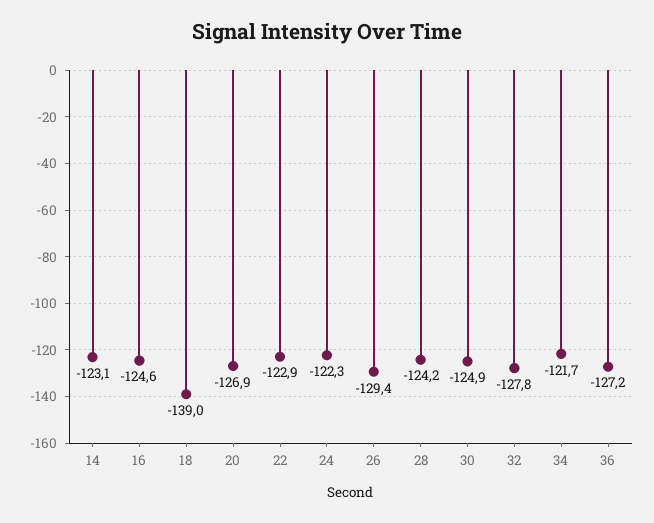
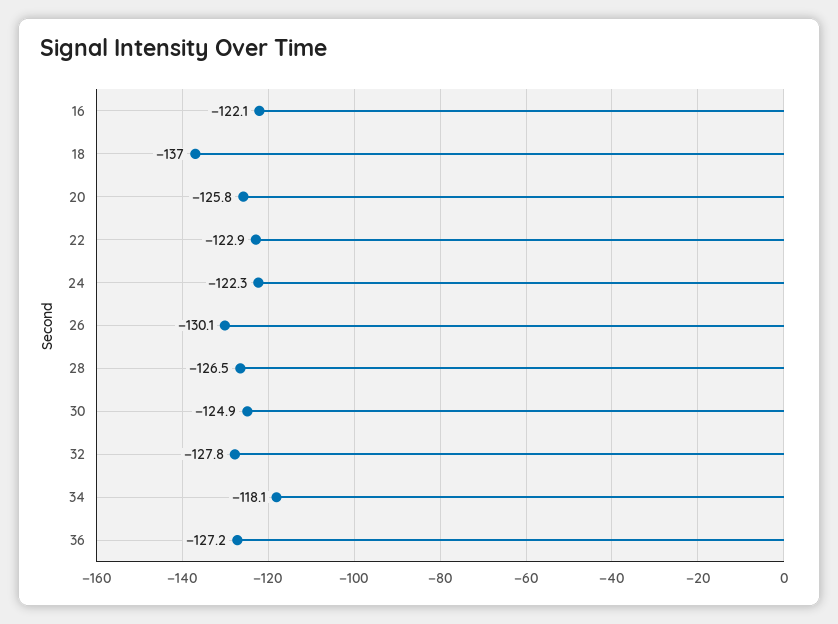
  {
-   "14": -123.1,
-   "16": -124.6,
+   "16": -122.1,
-   "18": -139,
+   "18": -137,
-   "20": -126.9,
+   "20": -125.8,
    "22": -122.9,
    "24": -122.3,
-   "26": -129.4,
+   "26": -130.1,
-   "28": -124.2,
+   "28": -126.5,
    "30": -124.9,
    "32": -127.8,
-   "34": -121.7,
+   "34": -118.1,
    "36": -127.2
  }

